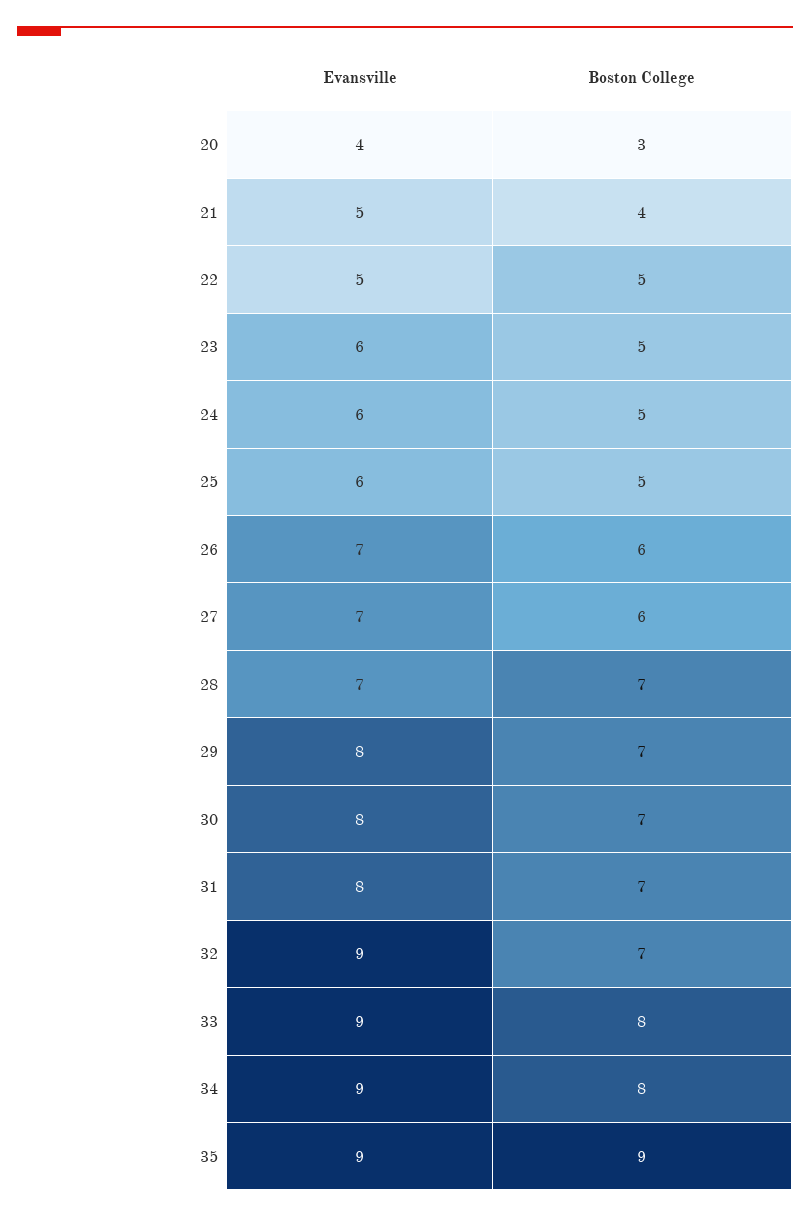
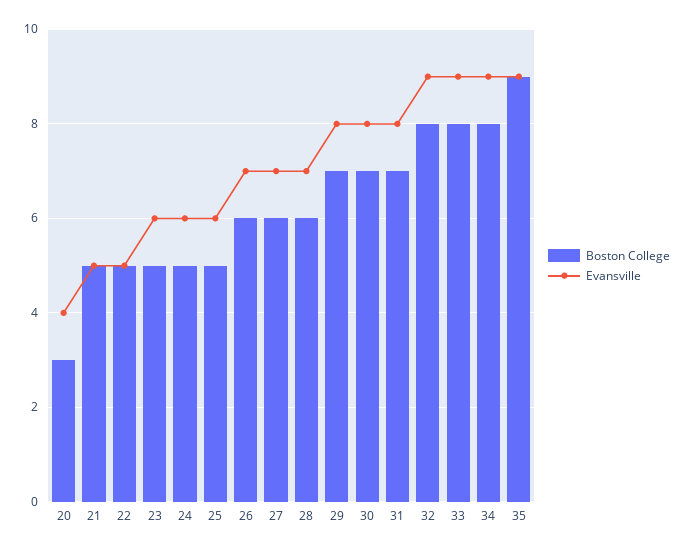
  {
    "Evansville": {
      "20": 4,
      "21": 5,
      "22": 5,
      "23": 6,
      "24": 6,
      "25": 6,
      "26": 7,
      "27": 7,
      "28": 7,
      "29": 8,
      "30": 8,
      "31": 8,
      "32": 9,
      "33": 9,
      "34": 9,
      "35": 9
    },
    "Boston College": {
      "20": 3,
-     "21": 4,
+     "21": 5,
      "22": 5,
      "23": 5,
      "24": 5,
      "25": 5,
      "26": 6,
      "27": 6,
-     "28": 7,
+     "28": 6,
      "29": 7,
      "30": 7,
      "31": 7,
-     "32": 7,
+     "32": 8,
      "33": 8,
      "34": 8,
      "35": 9
    }
  }

